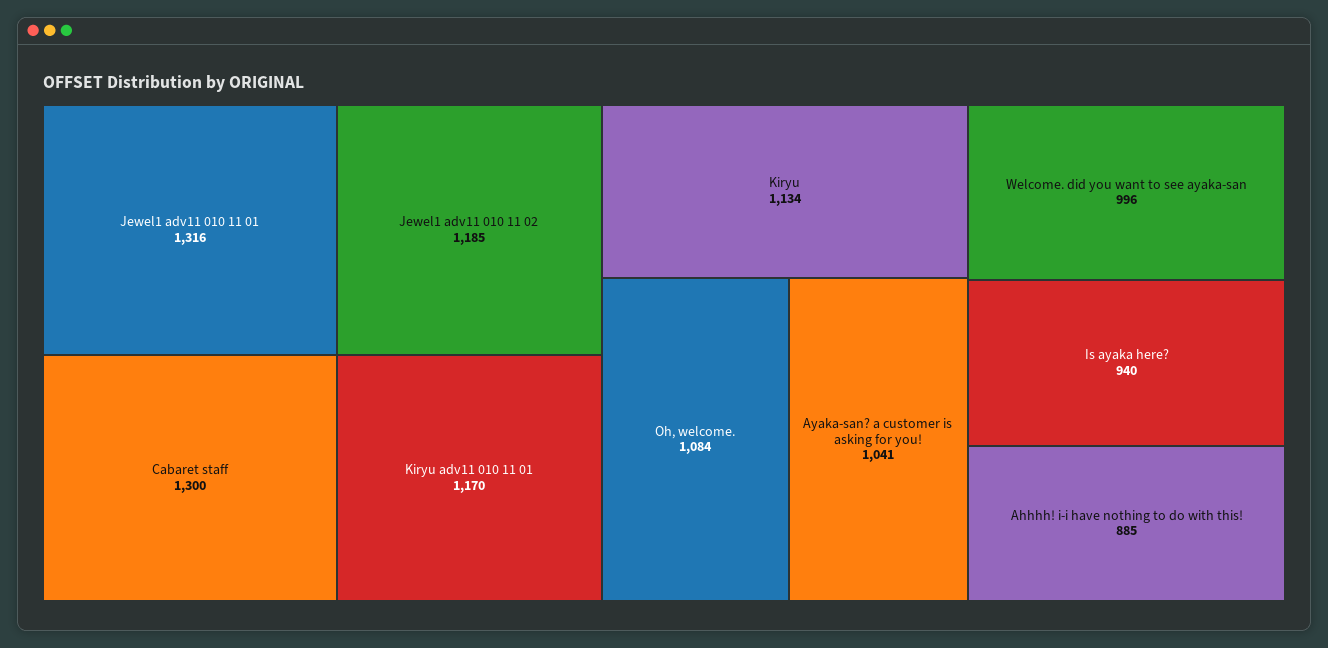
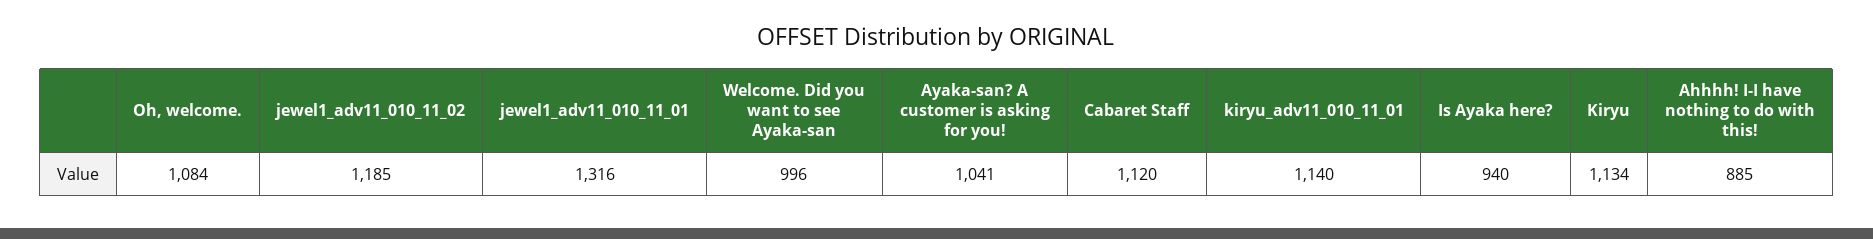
  {
    "Jewel1 adv11 010 11 01": 1316,
-   "Cabaret staff": 1300,
+   "Cabaret staff": 1120,
    "Jewel1 adv11 010 11 02": 1185,
-   "Kiryu adv11 010 11 01": 1170,
+   "Kiryu adv11 010 11 01": 1140,
    "Kiryu": 1134,
    "Oh, welcome.": 1084,
    "Ayaka-san? a customer is asking for you!": 1041,
    "Welcome. did you want to see ayaka-san": 996,
    "Is ayaka here?": 940,
    "Ahhhh! i-i have nothing to do with this!": 885
  }

